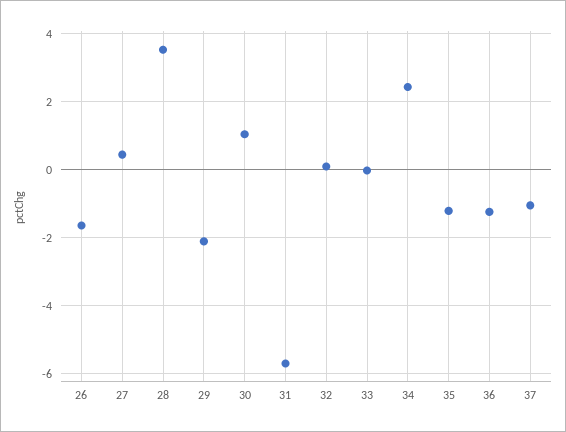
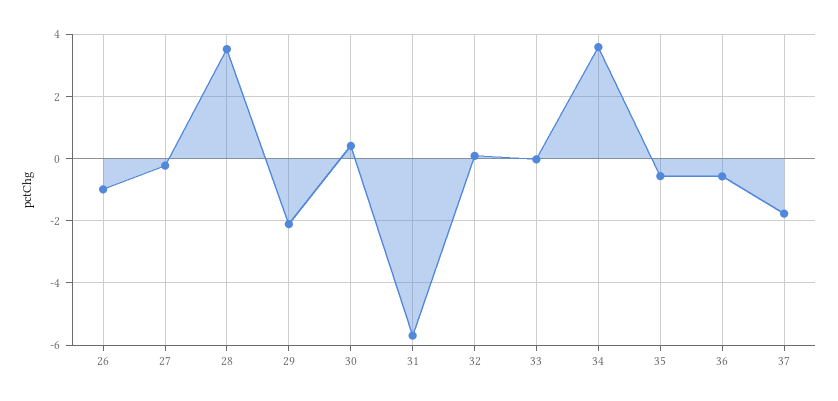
  {
-   "26": -1.6,
+   "26": -1,
-   "27": 0.4,
+   "27": -0.2,
    "28": 3.6,
    "29": -2.2,
-   "30": 1,
+   "30": 0.4,
    "31": -5.6,
    "32": 0,
    "33": 0,
-   "34": 2.4,
+   "34": 3.6,
-   "35": -1.2,
+   "35": -0.6,
-   "36": -1.2,
+   "36": -0.6,
-   "37": -1
+   "37": -1.8
  }

